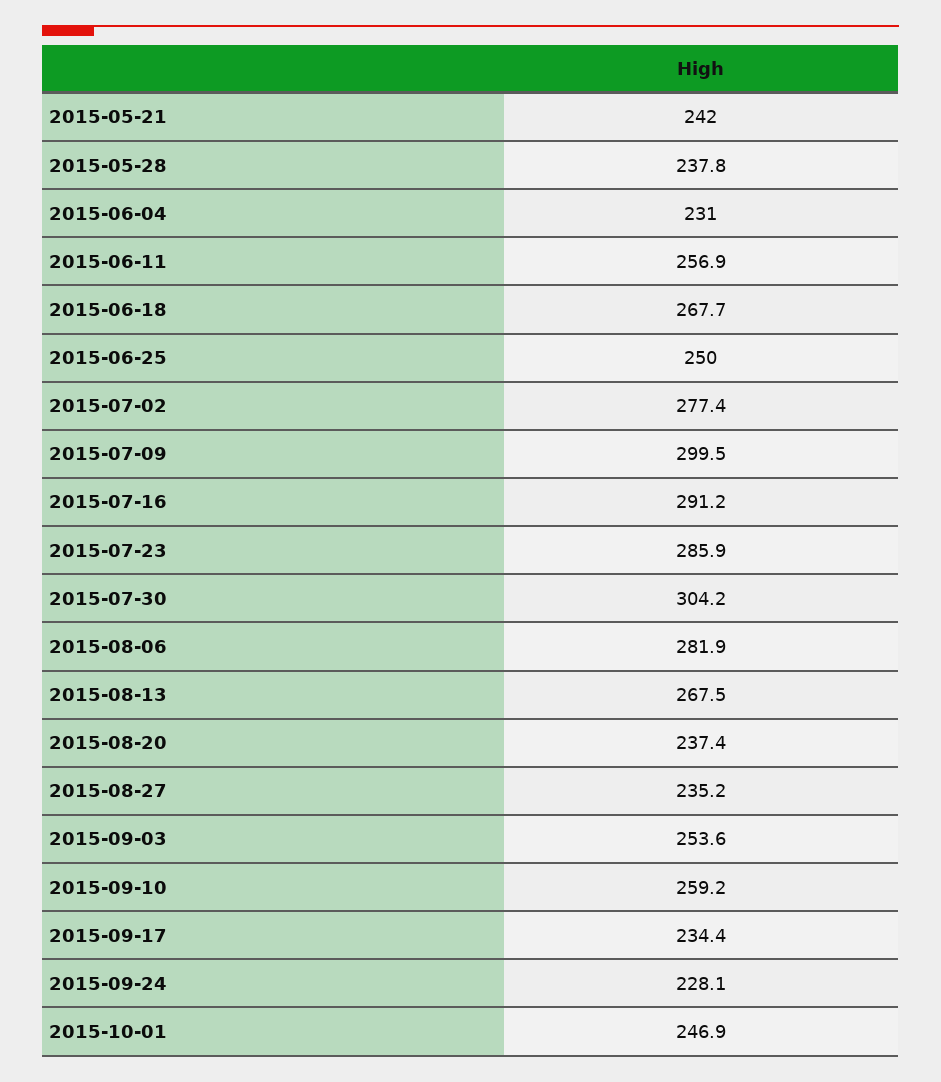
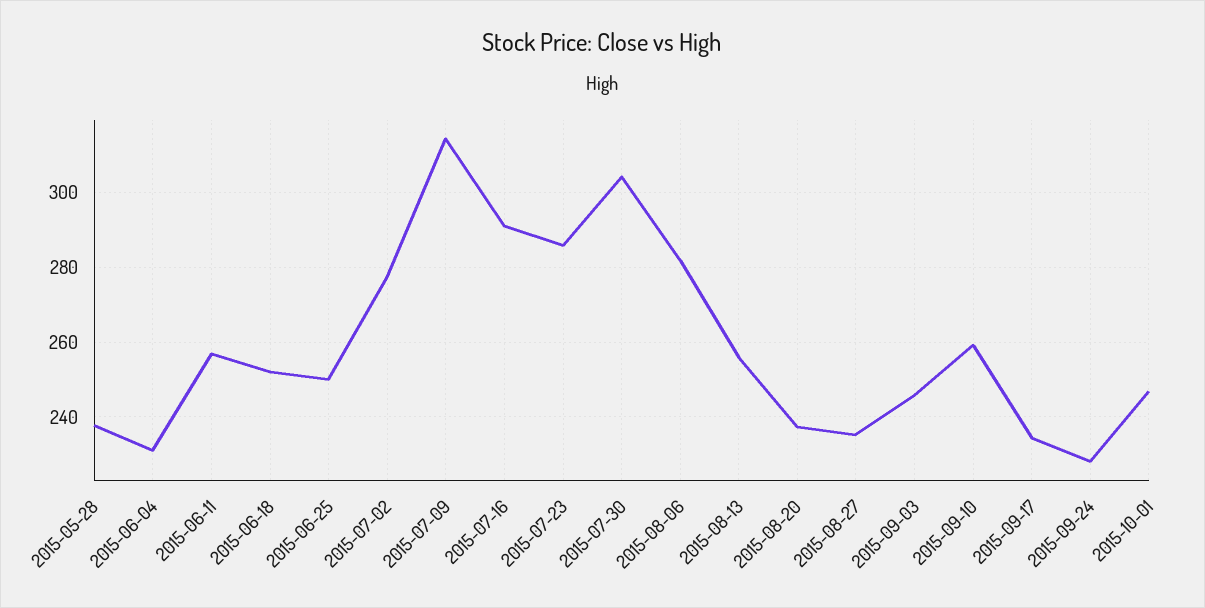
  {
-   "2015-05-21": 242,
    "2015-05-28": 237.8,
    "2015-06-04": 231,
    "2015-06-11": 256.9,
-   "2015-06-18": 267.7,
+   "2015-06-18": 252,
    "2015-06-25": 250,
    "2015-07-02": 277.4,
-   "2015-07-09": 299.5,
+   "2015-07-09": 314,
    "2015-07-16": 291.2,
    "2015-07-23": 285.9,
    "2015-07-30": 304.2,
    "2015-08-06": 281.9,
-   "2015-08-13": 267.5,
+   "2015-08-13": 256,
    "2015-08-20": 237.4,
    "2015-08-27": 235.2,
-   "2015-09-03": 253.6,
+   "2015-09-03": 246,
    "2015-09-10": 259.2,
    "2015-09-17": 234.4,
    "2015-09-24": 228.1,
    "2015-10-01": 246.9
  }

